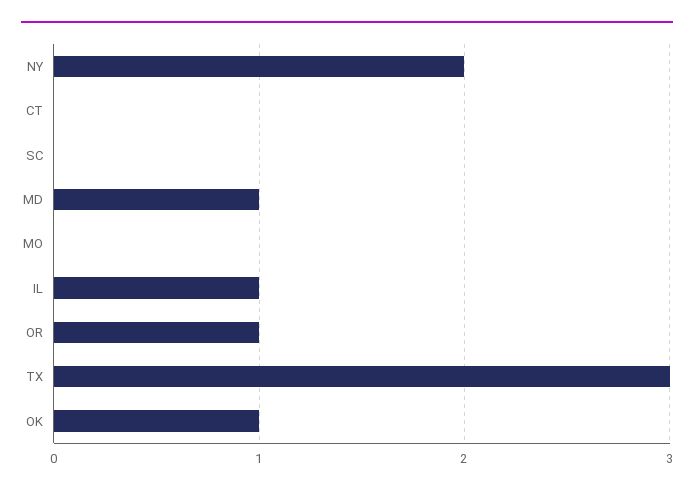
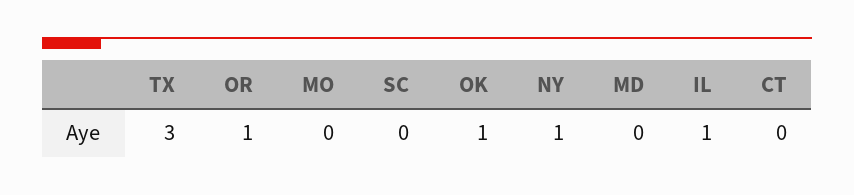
  {
-   "NY": 2,
+   "NY": 1,
    "CT": 0,
    "SC": 0,
-   "MD": 1,
+   "MD": 0,
    "MO": 0,
    "IL": 1,
    "OR": 1,
    "TX": 3,
    "OK": 1
  }

